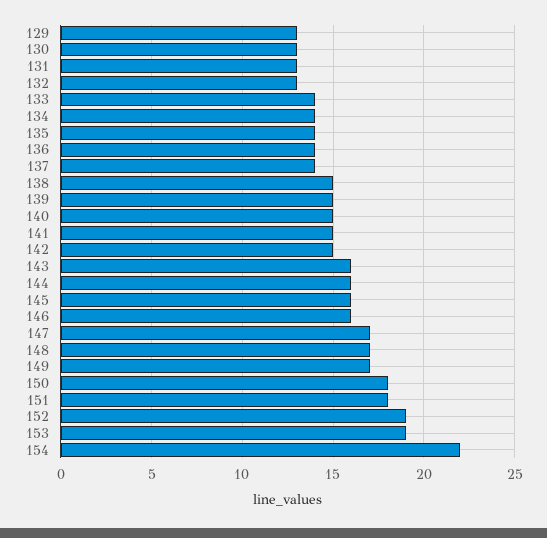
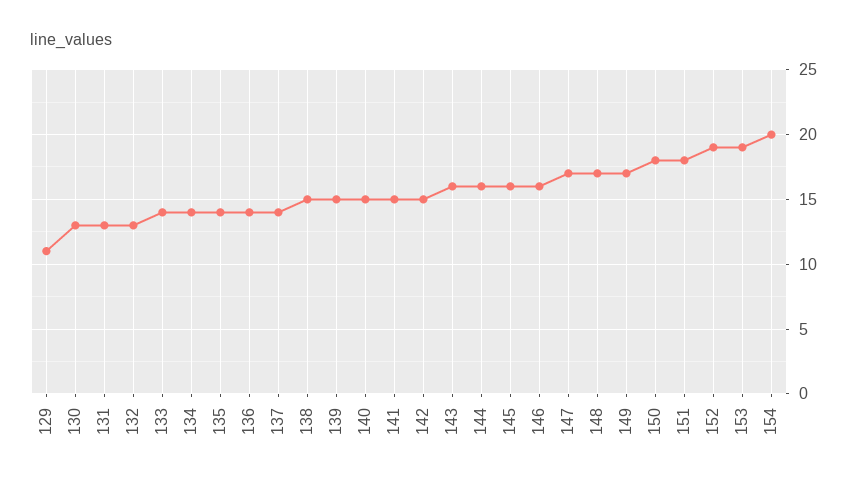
  {
-   "129": 13,
+   "129": 11,
    "130": 13,
    "131": 13,
    "132": 13,
    "133": 14,
    "134": 14,
    "135": 14,
    "136": 14,
    "137": 14,
    "138": 15,
    "139": 15,
    "140": 15,
    "141": 15,
    "142": 15,
    "143": 16,
    "144": 16,
    "145": 16,
    "146": 16,
    "147": 17,
    "148": 17,
    "149": 17,
    "150": 18,
    "151": 18,
    "152": 19,
    "153": 19,
-   "154": 22
+   "154": 20
  }

